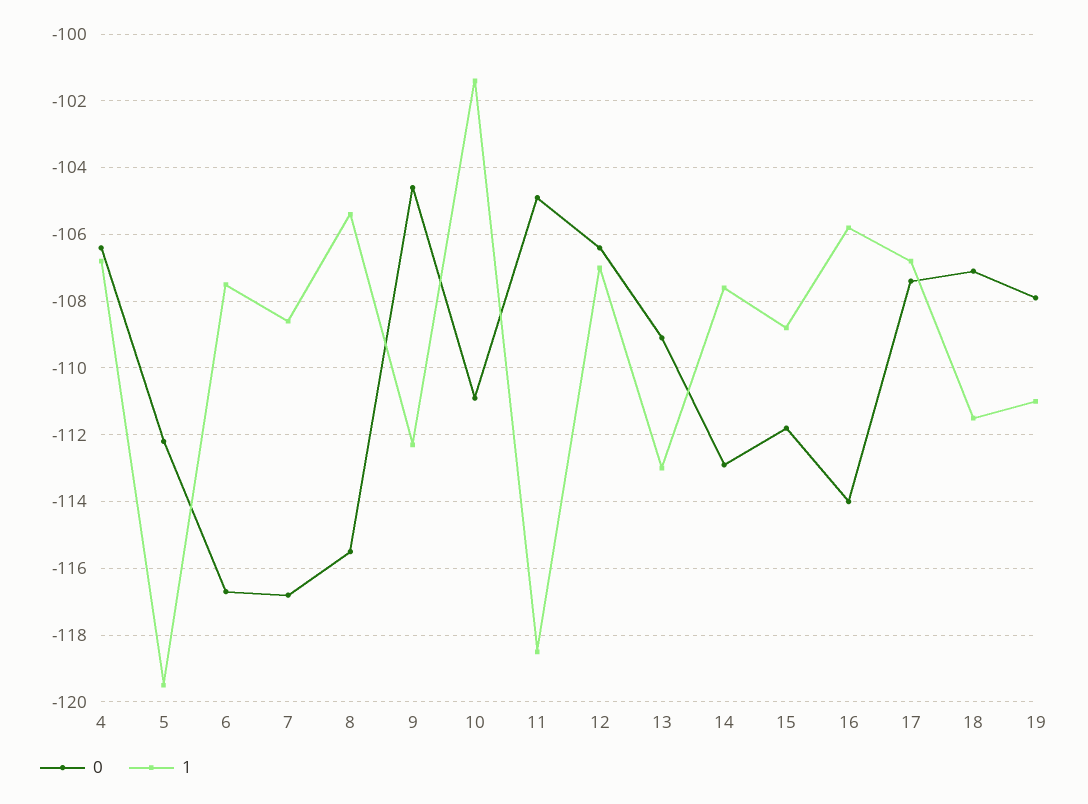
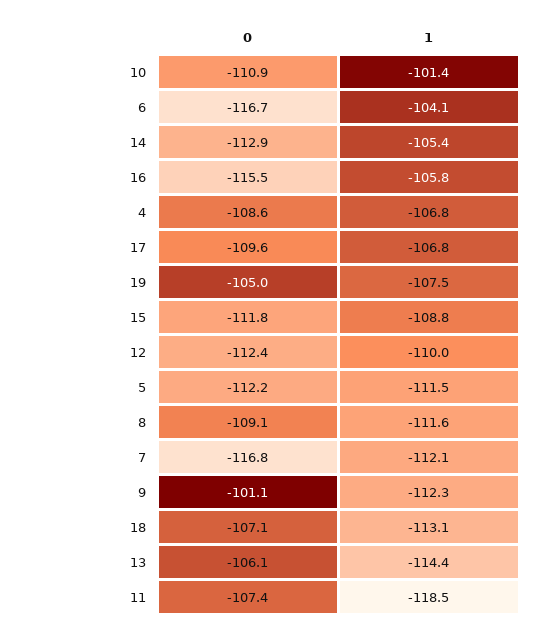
  {
    "0": {
-     "4": -106.5,
+     "4": -108.6,
      "5": -112.2,
      "6": -116.7,
      "7": -116.8,
-     "8": -115.5,
+     "8": -109.1,
-     "9": -104.5,
+     "9": -101.1,
      "10": -110.9,
-     "11": -105,
+     "11": -107.4,
-     "12": -106.5,
+     "12": -112.4,
-     "13": -109,
+     "13": -106.1,
      "14": -112.9,
      "15": -111.8,
-     "16": -114,
+     "16": -115.5,
-     "17": -107.5,
+     "17": -109.6,
      "18": -107.1,
-     "19": -108
+     "19": -105
    },
    "1": {
      "4": -106.8,
-     "5": -119.5,
+     "5": -111.5,
-     "6": -107.5,
+     "6": -104.1,
-     "7": -108.5,
+     "7": -112.1,
-     "8": -105.5,
+     "8": -111.6,
      "9": -112.3,
      "10": -101.4,
      "11": -118.5,
-     "12": -107,
+     "12": -110,
-     "13": -113,
+     "13": -114.4,
-     "14": -107.5,
+     "14": -105.4,
      "15": -108.8,
      "16": -105.8,
      "17": -106.8,
-     "18": -111.5,
+     "18": -113.1,
-     "19": -111
+     "19": -107.5
    }
  }

